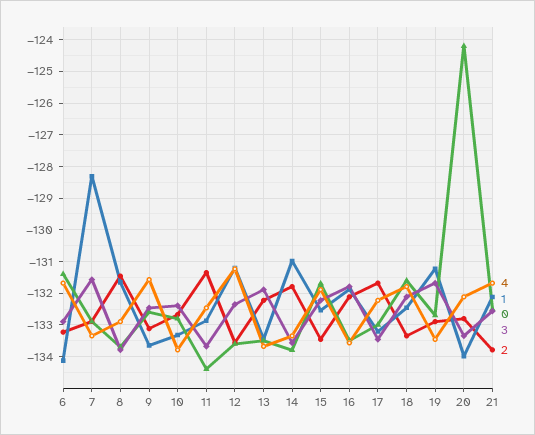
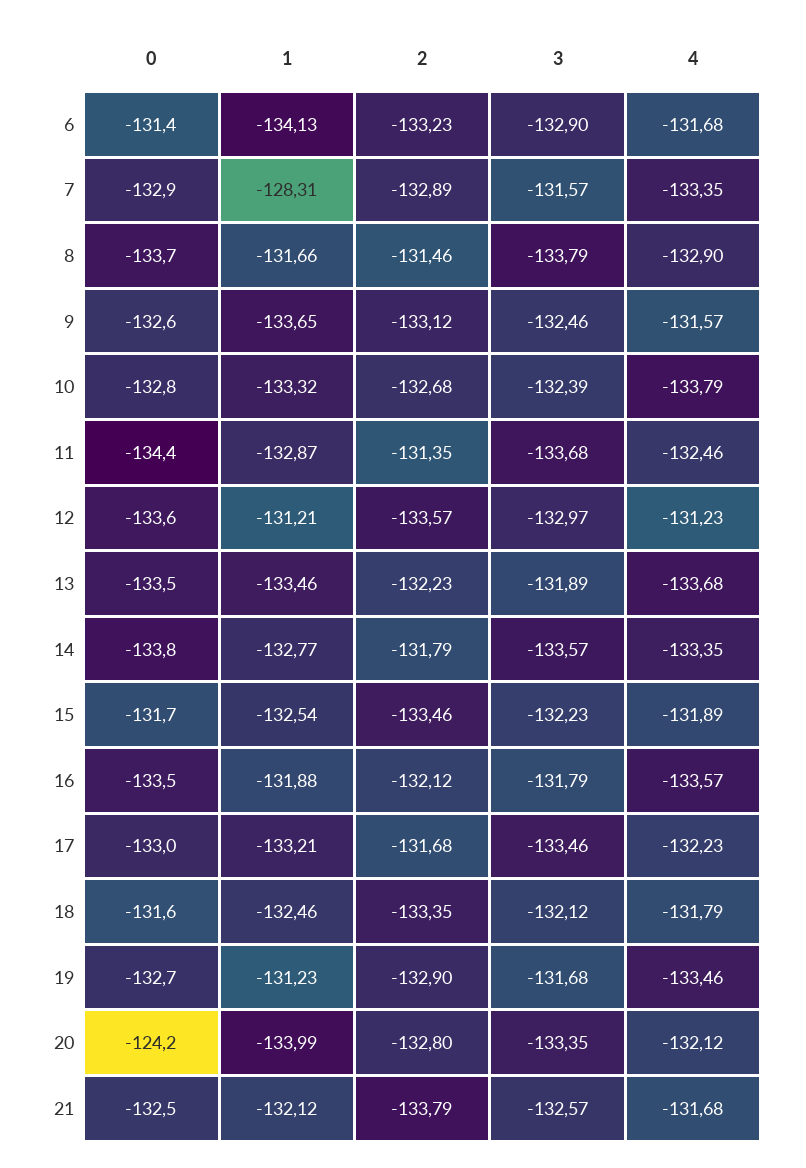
  {
    "4": {
      "6": -131.68,
      "7": -133.35,
      "8": -132.9,
      "9": -131.57,
      "10": -133.79,
      "11": -132.46,
      "12": -131.23,
      "13": -133.68,
      "14": -133.35,
      "15": -131.89,
      "16": -133.57,
      "17": -132.23,
      "18": -131.79,
      "19": -133.46,
      "20": -132.12,
      "21": -131.68
    },
    "1": {
      "6": -134.13,
      "7": -128.31,
      "8": -131.66,
      "9": -133.65,
      "10": -133.32,
      "11": -132.87,
      "12": -131.21,
      "13": -133.46,
-     "14": -131,
+     "14": -132.77,
      "15": -132.54,
      "16": -131.88,
      "17": -133.21,
      "18": -132.46,
      "19": -131.23,
      "20": -133.99,
      "21": -132.12
    },
    "0": {
      "6": -131.4,
      "7": -132.9,
      "8": -133.7,
      "9": -132.6,
      "10": -132.8,
      "11": -134.4,
      "12": -133.6,
      "13": -133.5,
      "14": -133.8,
      "15": -131.7,
      "16": -133.5,
      "17": -133,
      "18": -131.6,
      "19": -132.7,
      "20": -124.2,
      "21": -132.5
    },
    "3": {
      "6": -132.9,
      "7": -131.57,
      "8": -133.79,
      "9": -132.46,
      "10": -132.39,
      "11": -133.68,
-     "12": -132.4,
+     "12": -132.97,
      "13": -131.89,
      "14": -133.57,
      "15": -132.23,
      "16": -131.79,
      "17": -133.46,
      "18": -132.12,
      "19": -131.68,
      "20": -133.35,
      "21": -132.57
    },
    "2": {
      "6": -133.23,
      "7": -132.89,
      "8": -131.46,
      "9": -133.12,
      "10": -132.68,
      "11": -131.35,
      "12": -133.57,
      "13": -132.23,
      "14": -131.79,
      "15": -133.46,
      "16": -132.12,
      "17": -131.68,
      "18": -133.35,
      "19": -132.9,
      "20": -132.8,
      "21": -133.79
    }
  }

